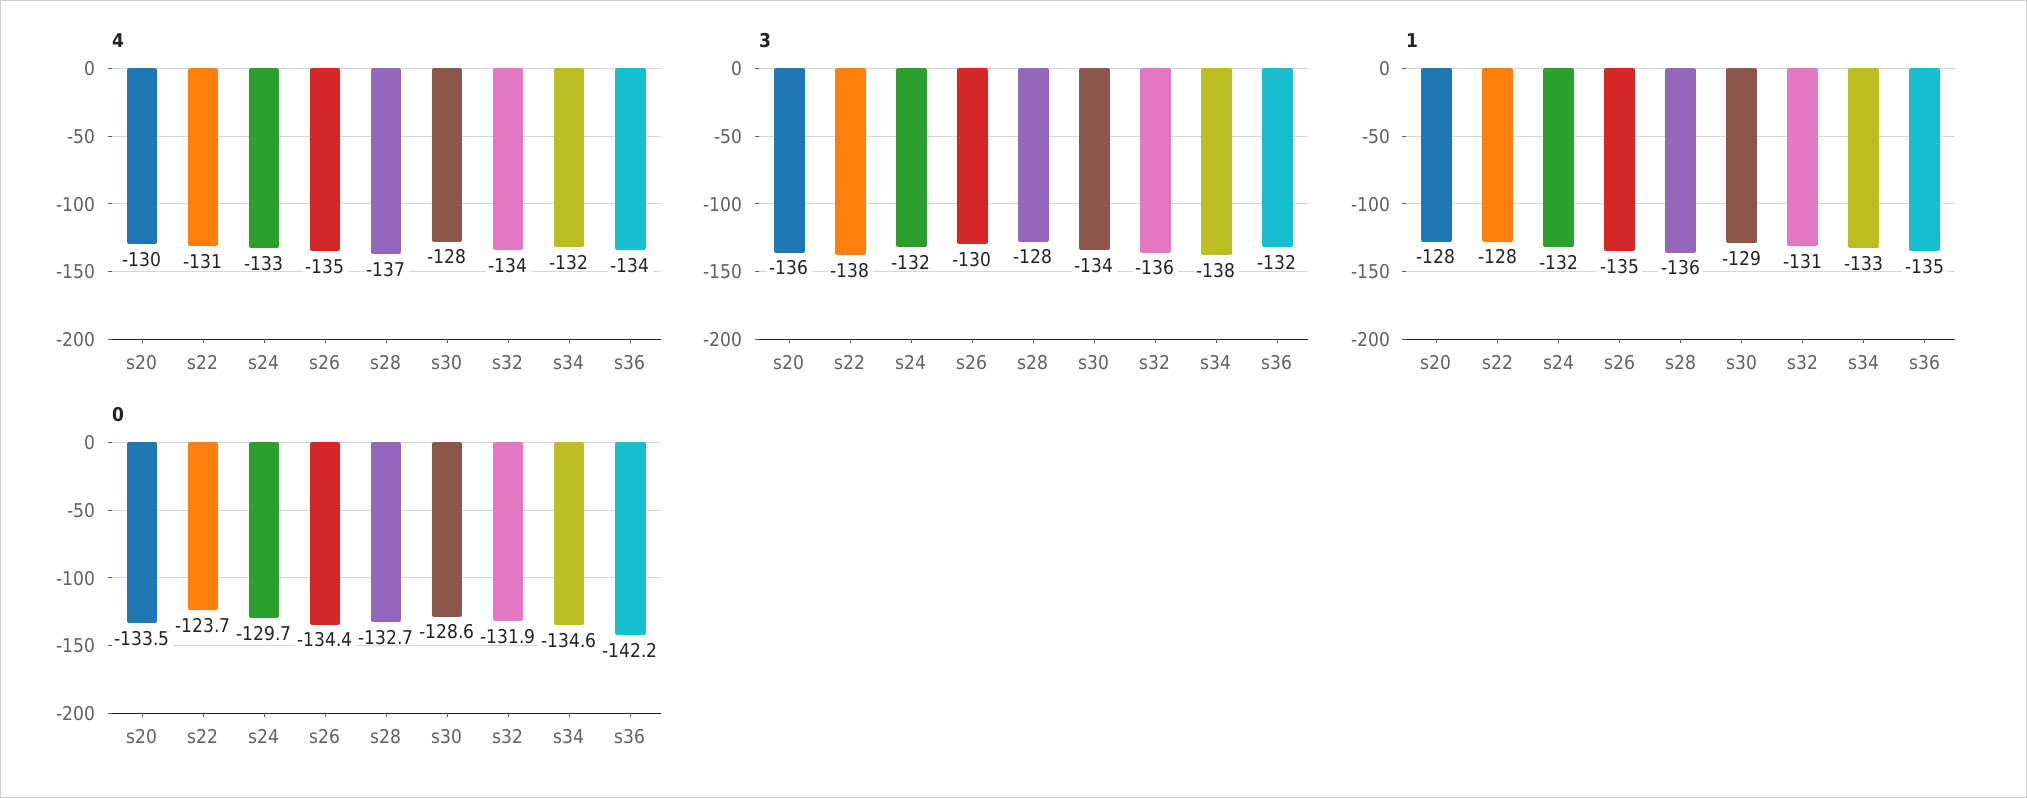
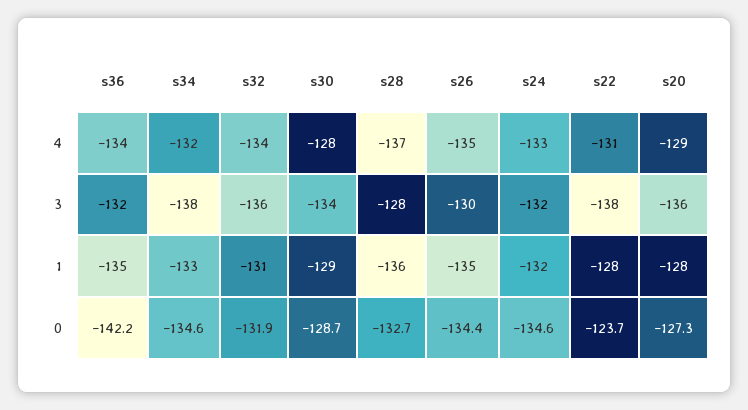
  {
    "4": {
-     "s20": -130,
+     "s20": -129,
      "s22": -131,
      "s24": -133,
      "s26": -135,
      "s28": -137,
      "s30": -128,
      "s32": -134,
      "s34": -132,
      "s36": -134
    },
    "3": {
      "s20": -136,
      "s22": -138,
      "s24": -132,
      "s26": -130,
      "s28": -128,
      "s30": -134,
      "s32": -136,
      "s34": -138,
      "s36": -132
    },
    "1": {
      "s20": -128,
      "s22": -128,
      "s24": -132,
      "s26": -135,
      "s28": -136,
      "s30": -129,
      "s32": -131,
      "s34": -133,
      "s36": -135
    },
    "0": {
-     "s20": -133.5,
+     "s20": -127.3,
      "s22": -123.7,
-     "s24": -129.7,
+     "s24": -134.6,
      "s26": -134.4,
      "s28": -132.7,
-     "s30": -128.6,
+     "s30": -128.7,
      "s32": -131.9,
      "s34": -134.6,
      "s36": -142.2
    }
  }

